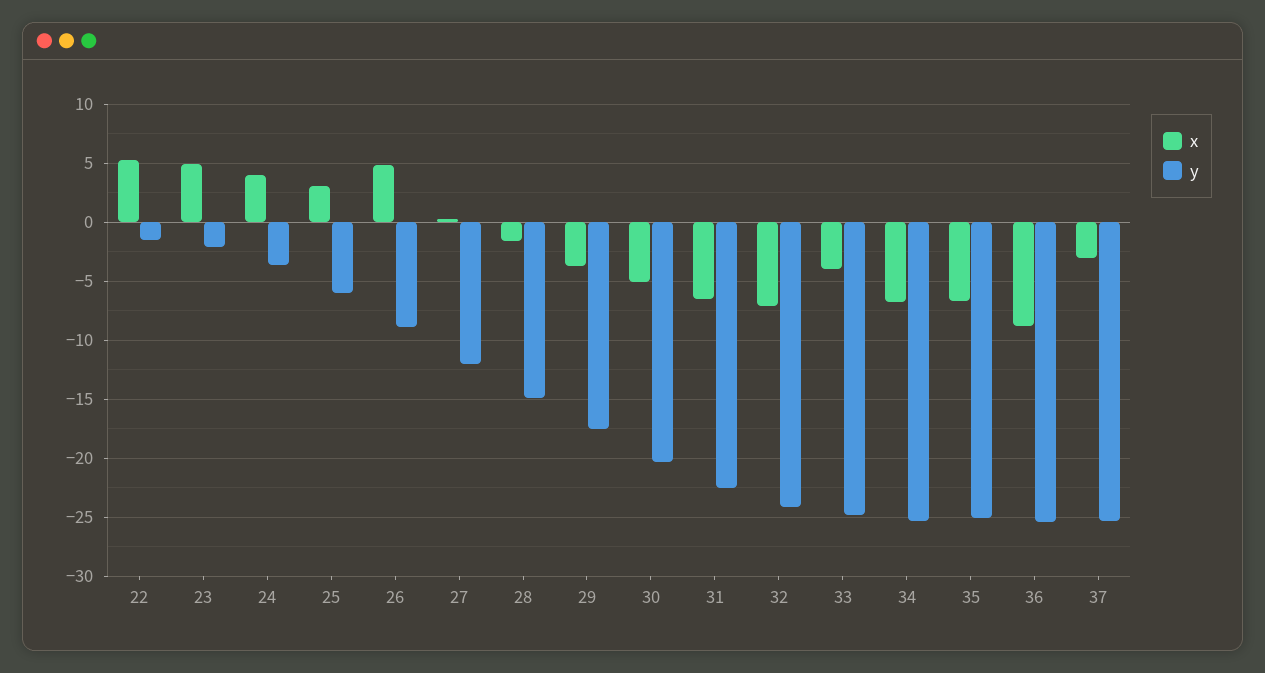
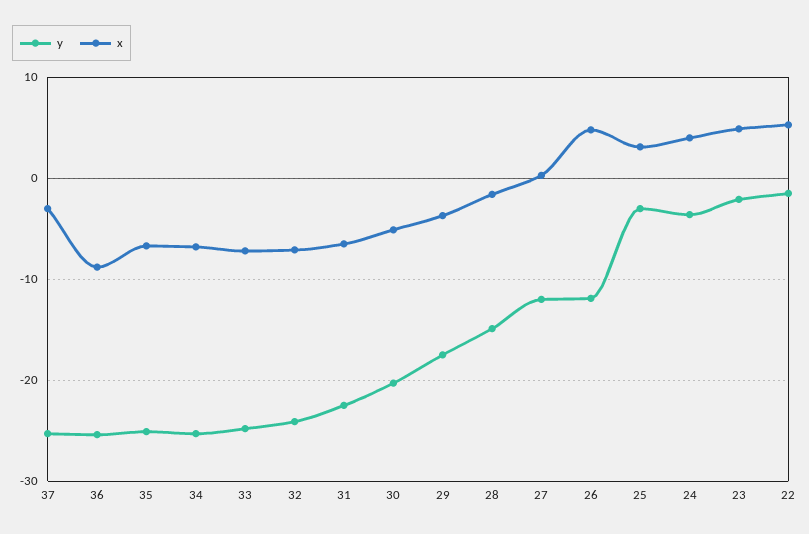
  {
    "x": {
      "22": 5,
      "23": 5,
      "24": 4,
      "25": 3,
      "26": 5,
      "27": 0,
      "28": -2,
      "29": -4,
      "30": -5,
      "31": -7,
      "32": -7,
-     "33": -4,
+     "33": -7,
      "34": -7,
      "35": -7,
      "36": -9,
      "37": -3
    },
    "y": {
      "22": -2,
      "23": -2,
      "24": -4,
-     "25": -6,
+     "25": -3,
-     "26": -9,
+     "26": -12,
      "27": -12,
      "28": -15,
      "29": -18,
      "30": -20,
      "31": -23,
      "32": -24,
      "33": -25,
      "34": -25,
      "35": -25,
      "36": -25,
      "37": -25
    }
  }

